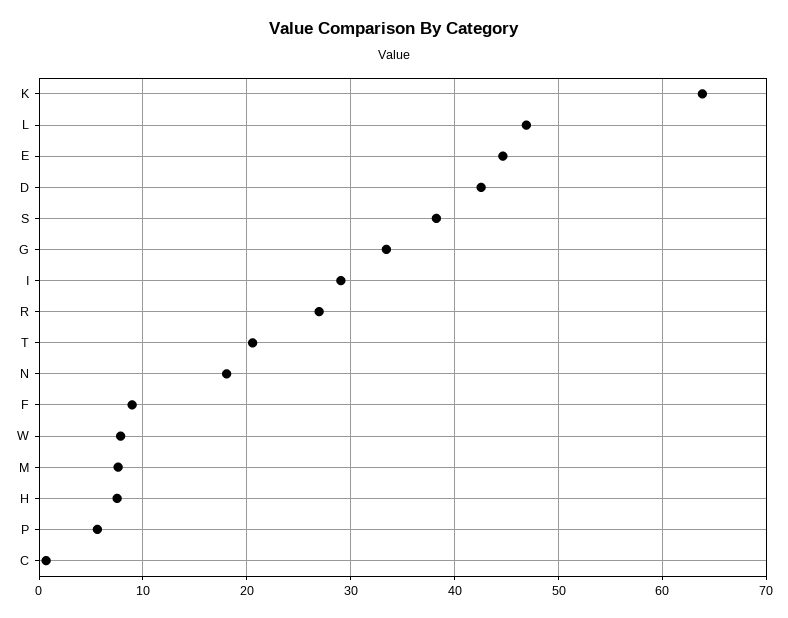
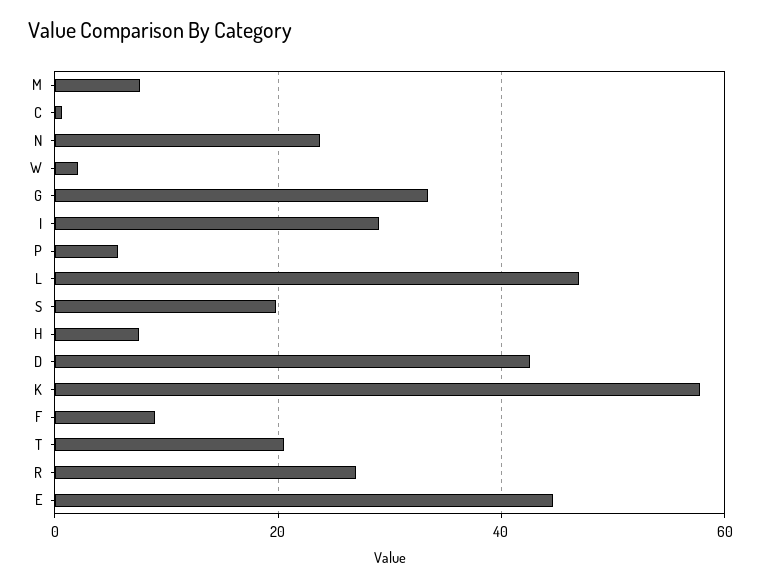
  {
-   "K": 64,
+   "K": 58,
    "L": 47,
    "E": 45,
    "D": 43,
-   "S": 38,
+   "S": 20,
    "G": 33,
    "I": 29,
    "R": 27,
    "T": 21,
-   "N": 18,
+   "N": 24,
    "F": 9,
-   "W": 8,
+   "W": 2,
    "M": 8,
    "H": 8,
    "P": 6,
    "C": 1
  }

